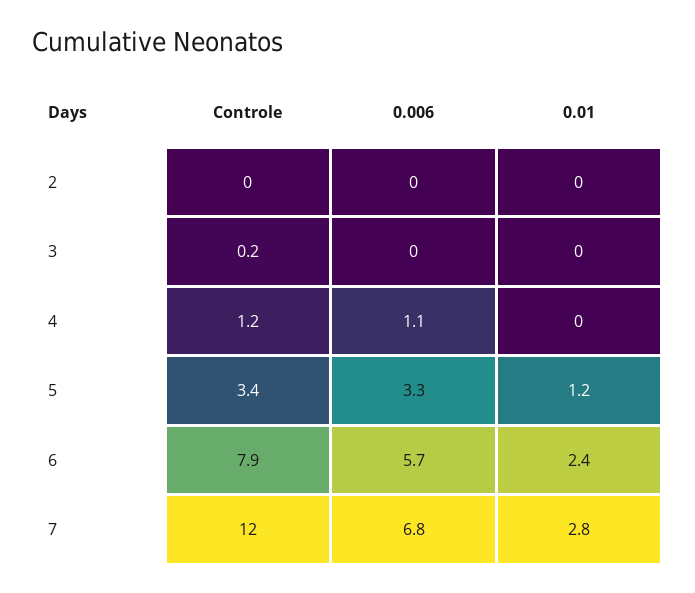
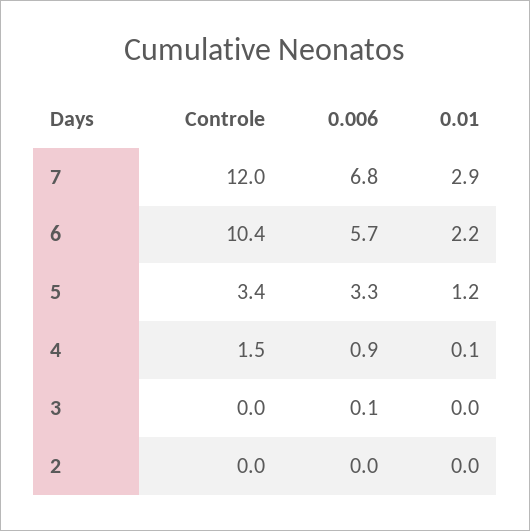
  {
    "Controle": {
      "2": 0,
-     "3": 0.2,
+     "3": 0,
-     "4": 1.2,
+     "4": 1.5,
      "5": 3.4,
-     "6": 7.9,
+     "6": 10.4,
      "7": 12
    },
    "0.006": {
      "2": 0,
-     "3": 0,
+     "3": 0.1,
-     "4": 1.1,
+     "4": 0.9,
      "5": 3.3,
      "6": 5.7,
      "7": 6.8
    },
    "0.01": {
      "2": 0,
      "3": 0,
-     "4": 0,
+     "4": 0.1,
      "5": 1.2,
-     "6": 2.4,
+     "6": 2.2,
-     "7": 2.8
+     "7": 2.9
    }
  }

